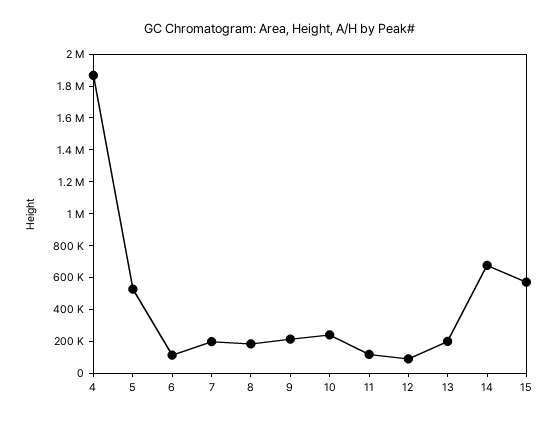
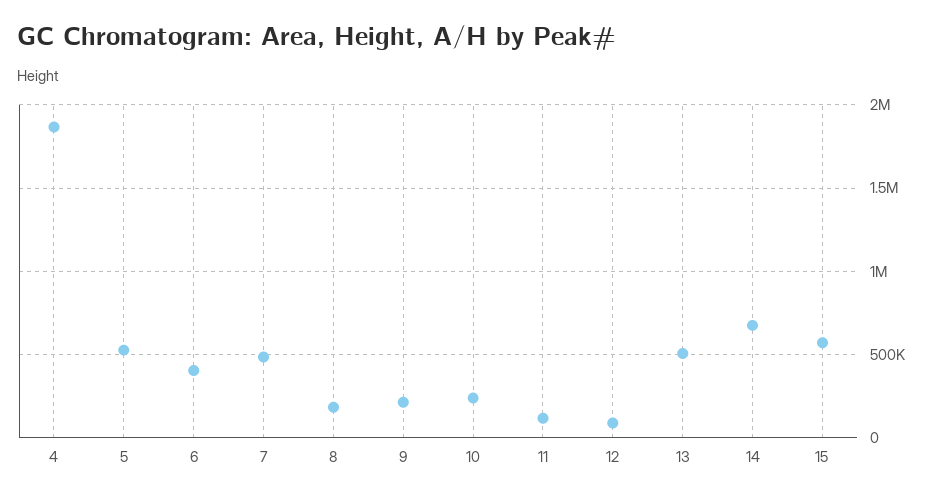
  {
    "4": 1850000,
    "5": 550000,
-   "6": 100000,
+   "6": 400000,
-   "7": 200000,
+   "7": 500000,
    "8": 200000,
    "9": 200000,
    "10": 250000,
    "11": 100000,
    "12": 100000,
-   "13": 200000,
+   "13": 500000,
    "14": 700000,
    "15": 550000
  }

